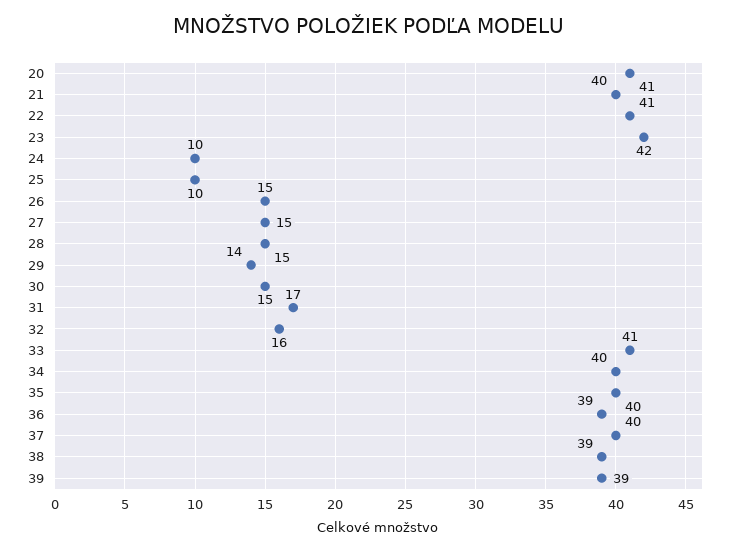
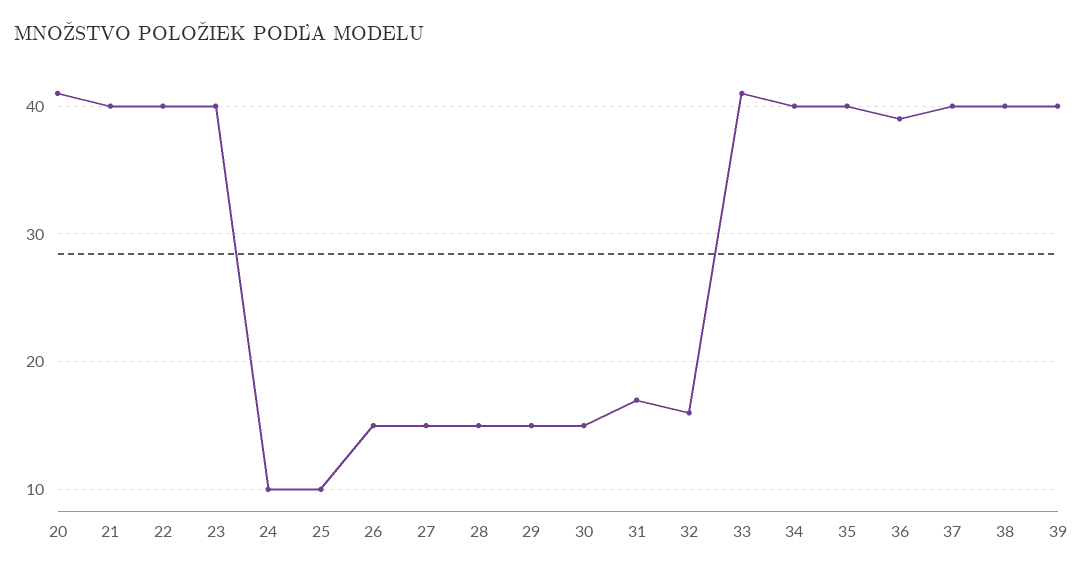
  {
    "20": 41,
    "21": 40,
-   "22": 41,
+   "22": 40,
-   "23": 42,
+   "23": 40,
    "24": 10,
    "25": 10,
    "26": 15,
    "27": 15,
    "28": 15,
-   "29": 14,
+   "29": 15,
    "30": 15,
    "31": 17,
    "32": 16,
    "33": 41,
    "34": 40,
    "35": 40,
    "36": 39,
    "37": 40,
-   "38": 39,
+   "38": 40,
-   "39": 39
+   "39": 40
  }

